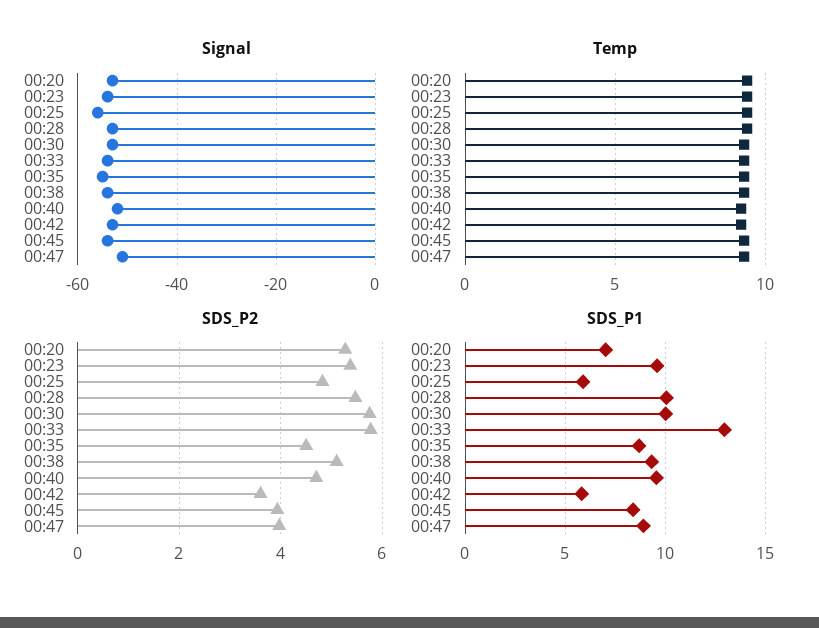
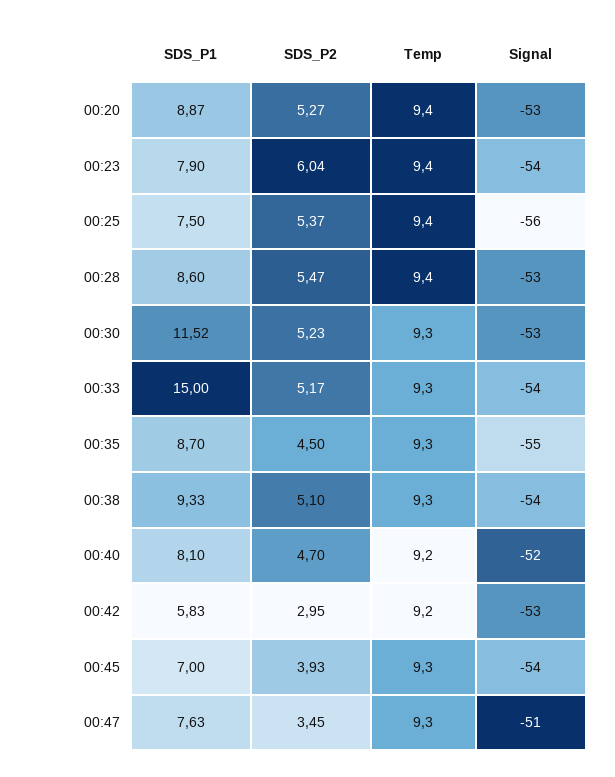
  {
    "Signal": {
      "00:20": -53,
      "00:23": -54,
      "00:25": -56,
      "00:28": -53,
      "00:30": -53,
      "00:33": -54,
      "00:35": -55,
      "00:38": -54,
      "00:40": -52,
      "00:42": -53,
      "00:45": -54,
      "00:47": -51
    },
    "Temp": {
      "00:20": 9.4,
      "00:23": 9.4,
      "00:25": 9.4,
      "00:28": 9.4,
      "00:30": 9.3,
      "00:33": 9.3,
      "00:35": 9.3,
      "00:38": 9.3,
      "00:40": 9.2,
      "00:42": 9.2,
      "00:45": 9.3,
      "00:47": 9.3
    },
    "SDS_P2": {
      "00:20": 5.27,
-     "00:23": 5.4,
+     "00:23": 6.04,
-     "00:25": 4.8,
+     "00:25": 5.37,
      "00:28": 5.47,
-     "00:30": 5.8,
+     "00:30": 5.23,
-     "00:33": 5.8,
+     "00:33": 5.17,
      "00:35": 4.5,
      "00:38": 5.1,
      "00:40": 4.7,
-     "00:42": 3.6,
+     "00:42": 2.95,
      "00:45": 3.93,
-     "00:47": 4
+     "00:47": 3.45
    },
    "SDS_P1": {
-     "00:20": 7,
+     "00:20": 8.87,
-     "00:23": 9.5,
+     "00:23": 7.9,
-     "00:25": 6,
+     "00:25": 7.5,
-     "00:28": 10,
+     "00:28": 8.6,
-     "00:30": 10,
+     "00:30": 11.52,
-     "00:33": 13,
+     "00:33": 15,
      "00:35": 8.7,
      "00:38": 9.33,
-     "00:40": 9.5,
+     "00:40": 8.1,
      "00:42": 5.83,
-     "00:45": 8.5,
+     "00:45": 7,
-     "00:47": 9
+     "00:47": 7.63
    }
  }

